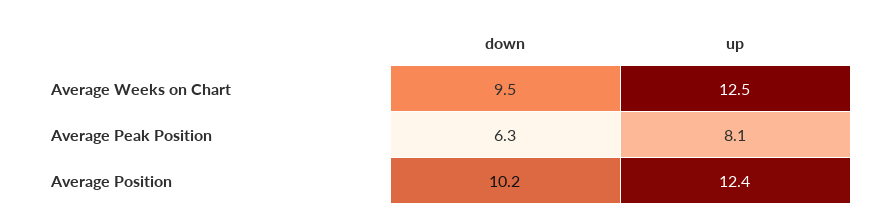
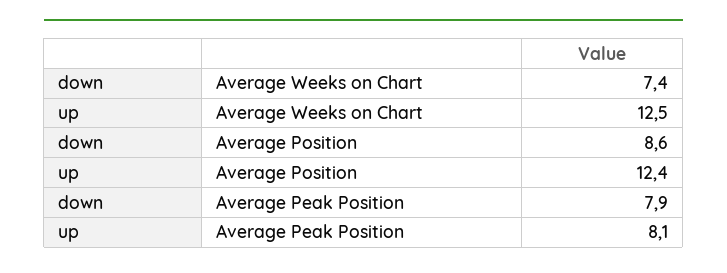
  {
    "down": {
-     "Average Weeks on Chart": 9.5,
+     "Average Weeks on Chart": 7.4,
-     "Average Peak Position": 6.3,
+     "Average Peak Position": 7.9,
-     "Average Position": 10.2
+     "Average Position": 8.6
    },
    "up": {
      "Average Weeks on Chart": 12.5,
      "Average Peak Position": 8.1,
      "Average Position": 12.4
    }
  }

